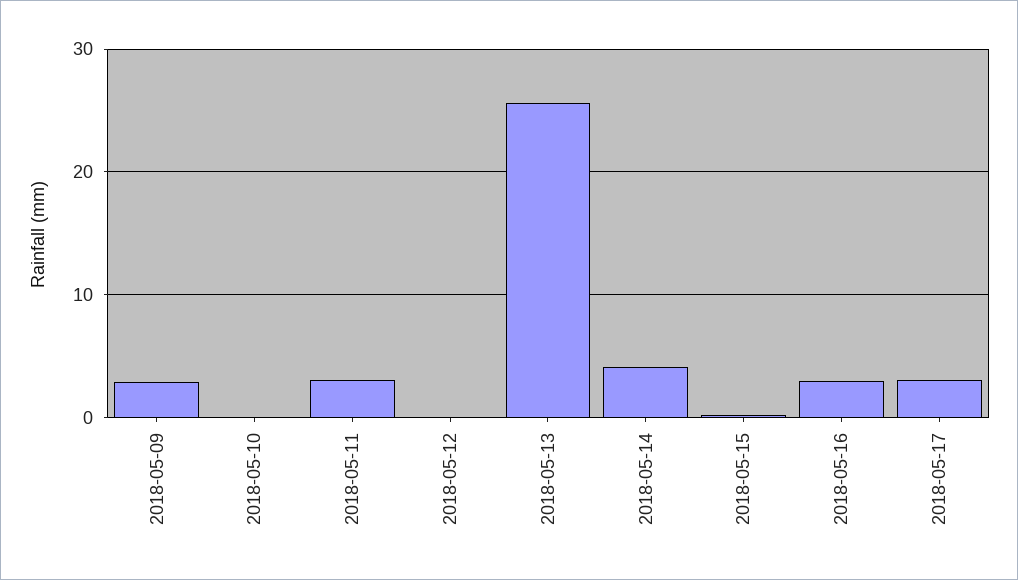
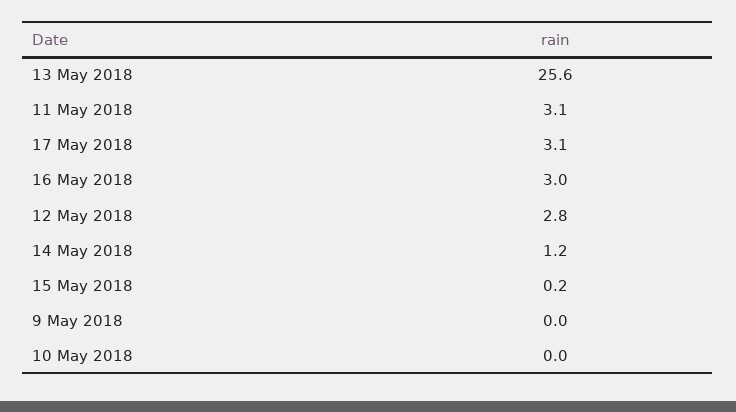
  {
-   "2018-05-09": 3,
+   "2018-05-09": 0,
    "2018-05-10": 0,
    "2018-05-11": 3.1,
-   "2018-05-12": 0,
+   "2018-05-12": 2.8,
    "2018-05-13": 25.6,
-   "2018-05-14": 4,
+   "2018-05-14": 1.2,
    "2018-05-15": 0.2,
    "2018-05-16": 3,
    "2018-05-17": 3.1
  }

